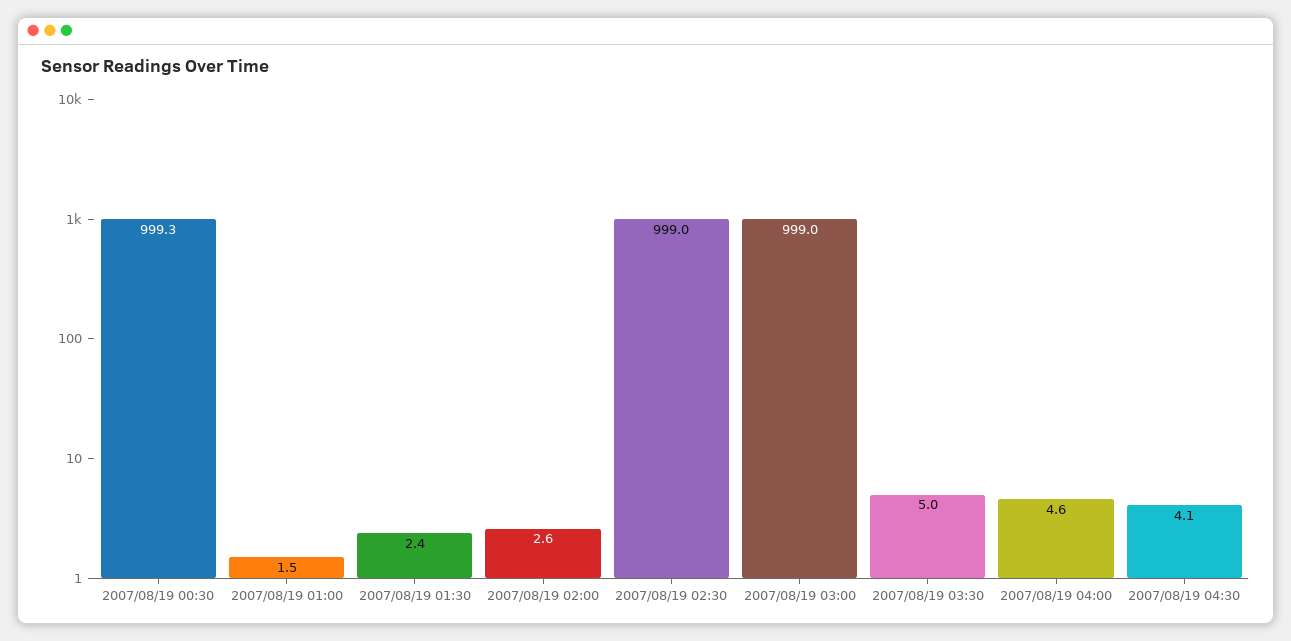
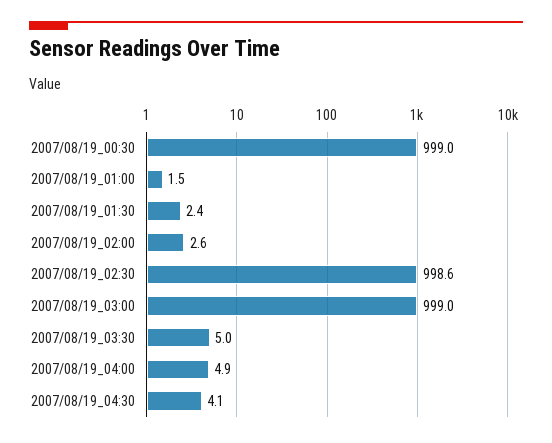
  {
-   "2007/08/19 00:30": 999.3,
+   "2007/08/19 00:30": 999,
    "2007/08/19 01:00": 1.5,
    "2007/08/19 01:30": 2.4,
    "2007/08/19 02:00": 2.6,
-   "2007/08/19 02:30": 999,
+   "2007/08/19 02:30": 998.6,
    "2007/08/19 03:00": 999,
    "2007/08/19 03:30": 5,
-   "2007/08/19 04:00": 4.6,
+   "2007/08/19 04:00": 4.9,
    "2007/08/19 04:30": 4.1
  }

